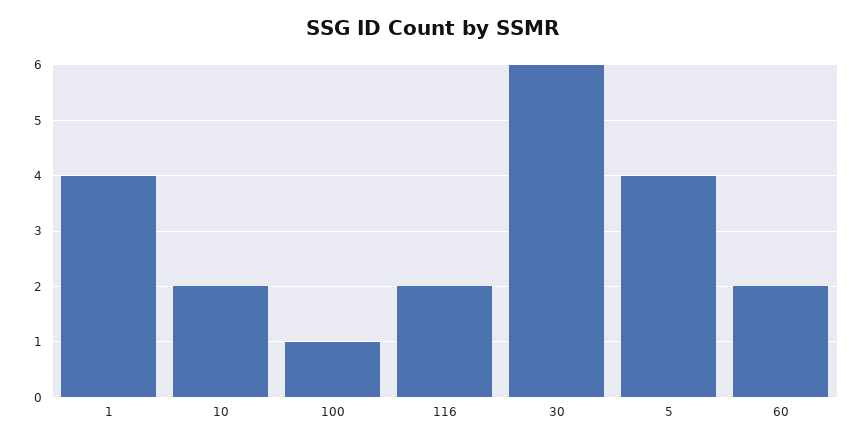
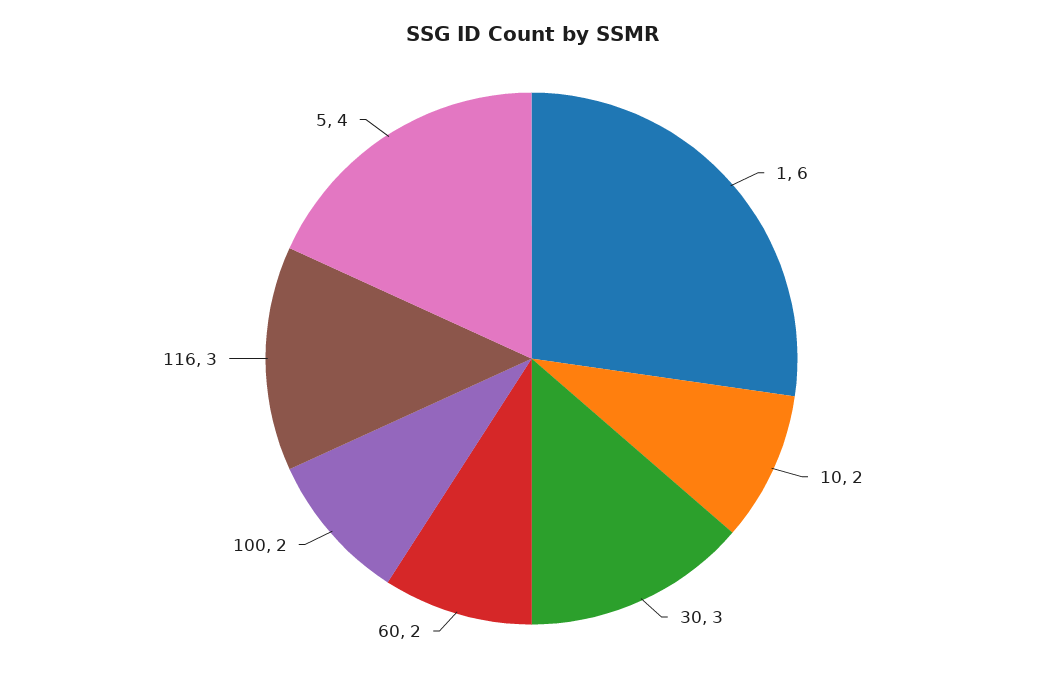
  {
-   "1": 4,
+   "1": 6,
    "10": 2,
-   "100": 1,
+   "100": 2,
-   "116": 2,
+   "116": 3,
-   "30": 6,
+   "30": 3,
    "5": 4,
    "60": 2
  }

